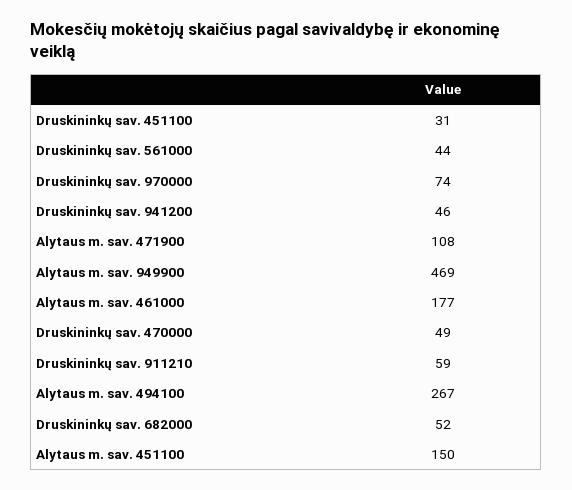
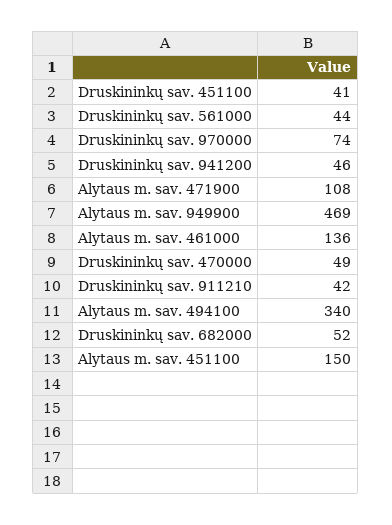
  {
-   "Druskininkų sav. 451100": 31,
+   "Druskininkų sav. 451100": 41,
    "Druskininkų sav. 561000": 44,
    "Druskininkų sav. 970000": 74,
    "Druskininkų sav. 941200": 46,
    "Alytaus m. sav. 471900": 108,
    "Alytaus m. sav. 949900": 469,
-   "Alytaus m. sav. 461000": 177,
+   "Alytaus m. sav. 461000": 136,
    "Druskininkų sav. 470000": 49,
-   "Druskininkų sav. 911210": 59,
+   "Druskininkų sav. 911210": 42,
-   "Alytaus m. sav. 494100": 267,
+   "Alytaus m. sav. 494100": 340,
    "Druskininkų sav. 682000": 52,
    "Alytaus m. sav. 451100": 150
  }

